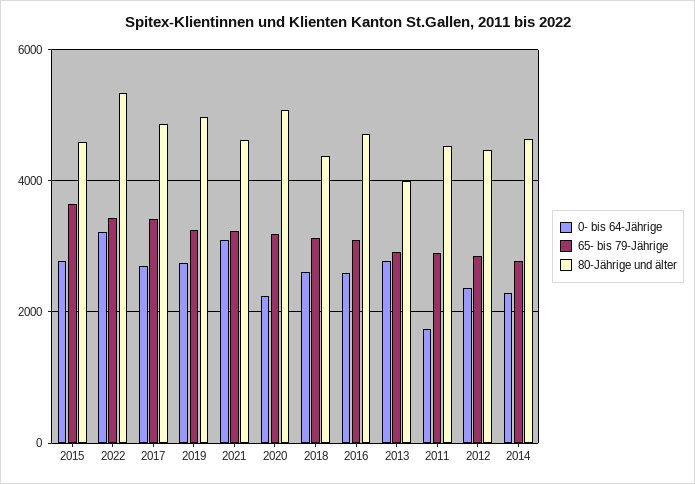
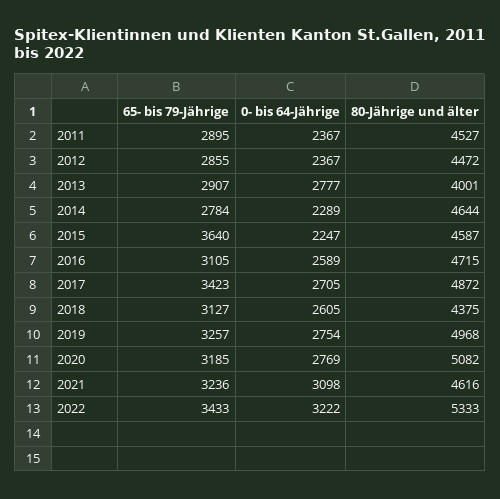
  {
    "0- bis 64-Jährige": {
-     "2015": 2800,
+     "2015": 2247,
      "2022": 3222,
      "2017": 2705,
      "2019": 2754,
      "2021": 3098,
-     "2020": 2200,
+     "2020": 2769,
      "2018": 2605,
      "2016": 2589,
      "2013": 2777,
-     "2011": 1800,
+     "2011": 2367,
      "2012": 2367,
      "2014": 2289
    },
    "65- bis 79-Jährige": {
      "2015": 3640,
      "2022": 3433,
      "2017": 3423,
      "2019": 3257,
      "2021": 3236,
      "2020": 3185,
      "2018": 3127,
      "2016": 3105,
      "2013": 2907,
      "2011": 2895,
      "2012": 2855,
      "2014": 2784
    },
    "80-Jährige und älter": {
      "2015": 4587,
      "2022": 5333,
      "2017": 4872,
      "2019": 4968,
      "2021": 4616,
      "2020": 5082,
      "2018": 4375,
      "2016": 4715,
      "2013": 4001,
      "2011": 4527,
      "2012": 4472,
      "2014": 4644
    }
  }

